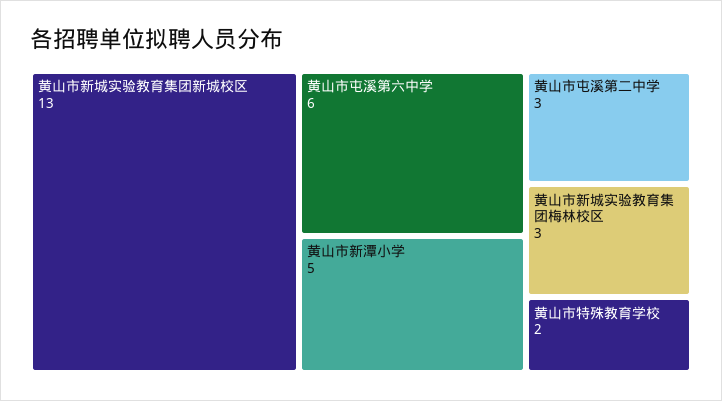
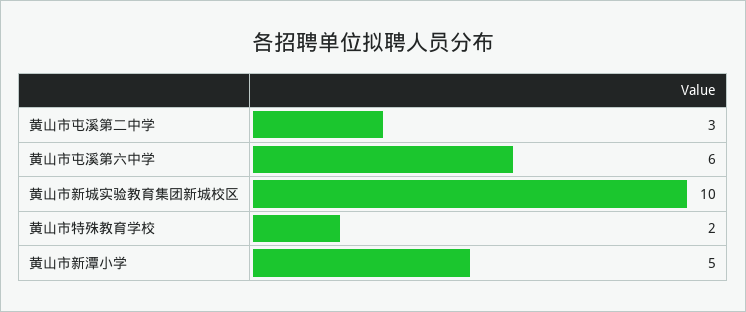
  {
-   "黄山市新城实验教育集团新城校区": 13,
+   "黄山市新城实验教育集团新城校区": 10,
    "黄山市屯溪第六中学": 6,
    "黄山市新潭小学": 5,
    "黄山市屯溪第二中学": 3,
-   "黄山市新城实验教育集团梅林校区": 3,
    "黄山市特殊教育学校": 2
  }

